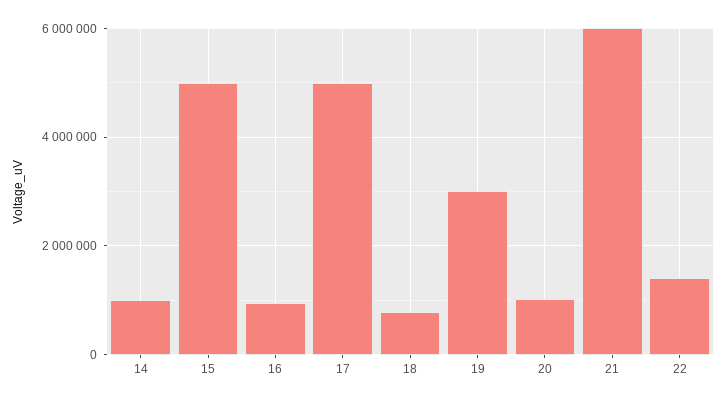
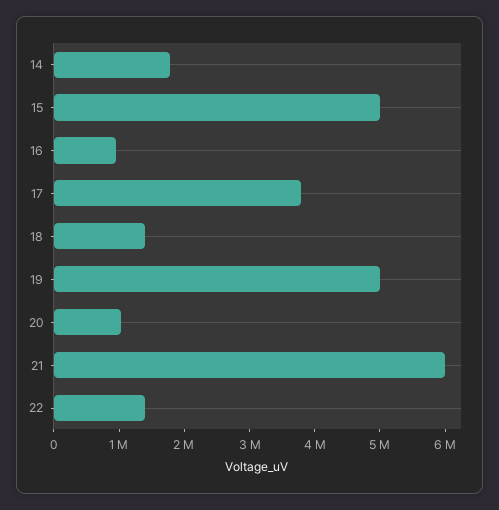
  {
-   "14": 1000000,
+   "14": 1800000,
    "15": 5000000,
    "16": 1000000,
-   "17": 5000000,
+   "17": 3800000,
-   "18": 800000,
+   "18": 1400000,
-   "19": 3000000,
+   "19": 5000000,
    "20": 1000000,
    "21": 6000000,
    "22": 1400000
  }

